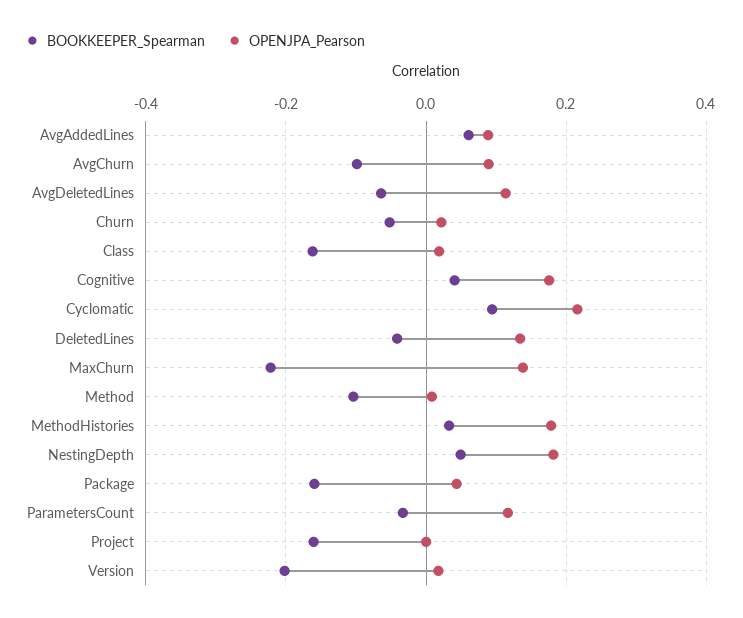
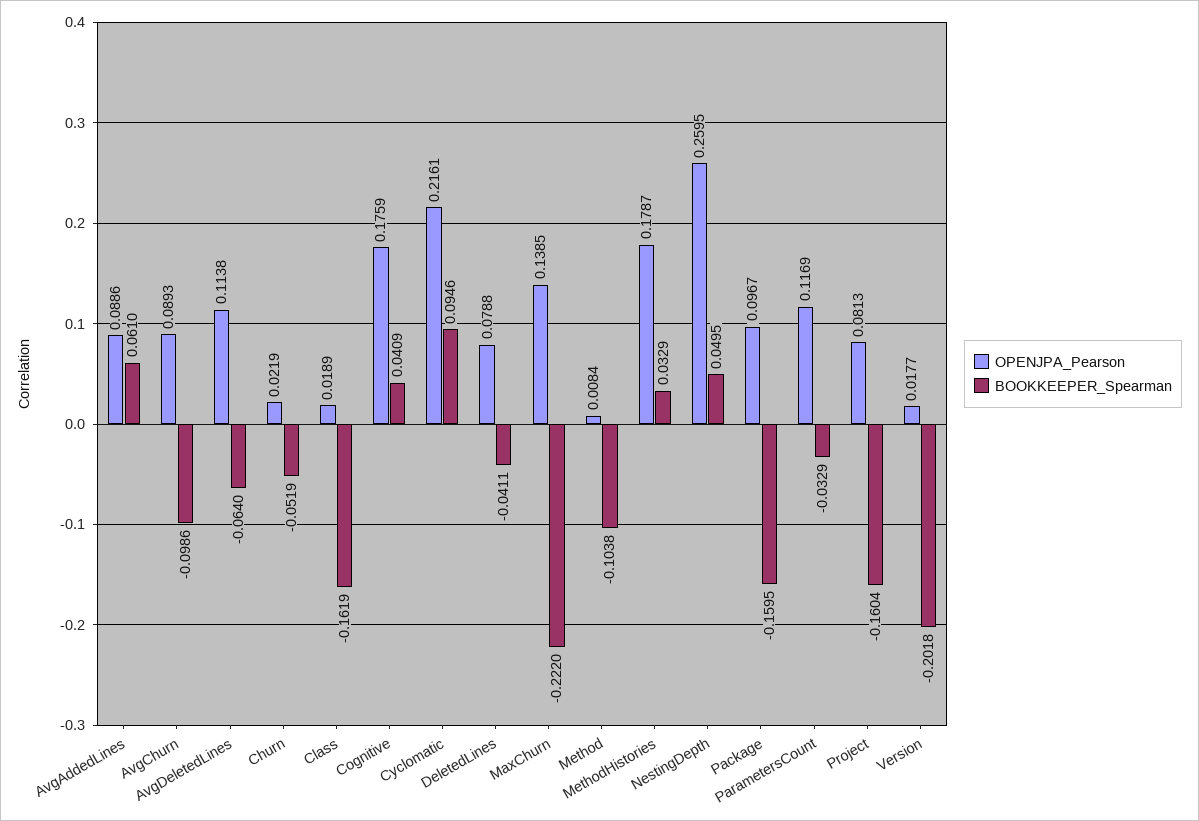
  {
    "BOOKKEEPER_Spearman": {
      "AvgAddedLines": 0.061,
      "AvgChurn": -0.0986,
      "AvgDeletedLines": -0.064,
      "Churn": -0.0519,
      "Class": -0.1619,
      "Cognitive": 0.0409,
      "Cyclomatic": 0.0946,
      "DeletedLines": -0.0411,
      "MaxChurn": -0.222,
      "Method": -0.1038,
      "MethodHistories": 0.0329,
      "NestingDepth": 0.0495,
      "Package": -0.1595,
      "ParametersCount": -0.0329,
      "Project": -0.1604,
      "Version": -0.2018
    },
    "OPENJPA_Pearson": {
      "AvgAddedLines": 0.0886,
      "AvgChurn": 0.0893,
      "AvgDeletedLines": 0.1138,
      "Churn": 0.0219,
      "Class": 0.0189,
      "Cognitive": 0.1759,
      "Cyclomatic": 0.2161,
-     "DeletedLines": 0.14,
+     "DeletedLines": 0.0788,
      "MaxChurn": 0.1385,
      "Method": 0.0084,
      "MethodHistories": 0.1787,
-     "NestingDepth": 0.18,
+     "NestingDepth": 0.2595,
-     "Package": 0.04,
+     "Package": 0.0967,
      "ParametersCount": 0.1169,
-     "Project": 0,
+     "Project": 0.0813,
      "Version": 0.0177
    }
  }

